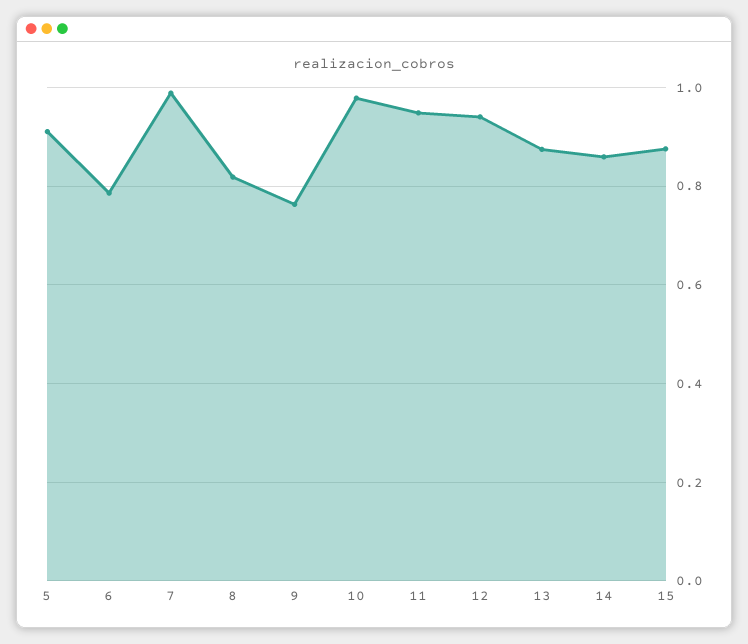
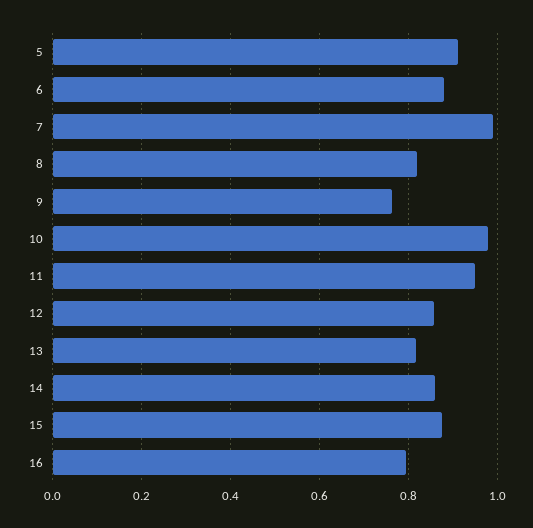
  {
    "5": 0.92,
-   "6": 0.78,
+   "6": 0.88,
    "7": 0.98,
    "8": 0.82,
    "9": 0.76,
    "10": 0.98,
    "11": 0.94,
-   "12": 0.94,
+   "12": 0.86,
-   "13": 0.88,
+   "13": 0.82,
    "14": 0.86,
-   "15": 0.88
+   "15": 0.88,
+   "16": 0.8
  }

